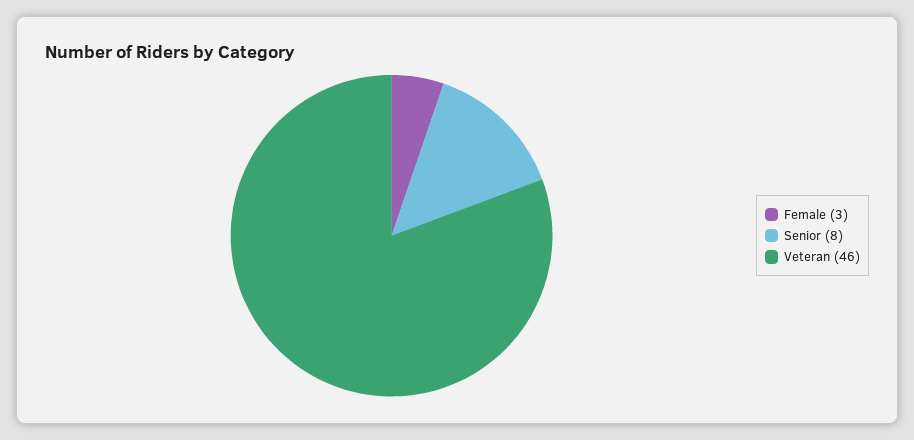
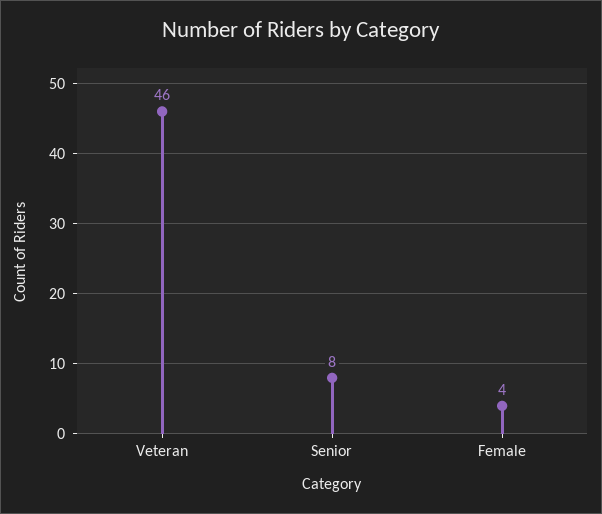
  {
-   "Female": 3,
+   "Female": 4,
    "Senior": 8,
    "Veteran": 46
  }

